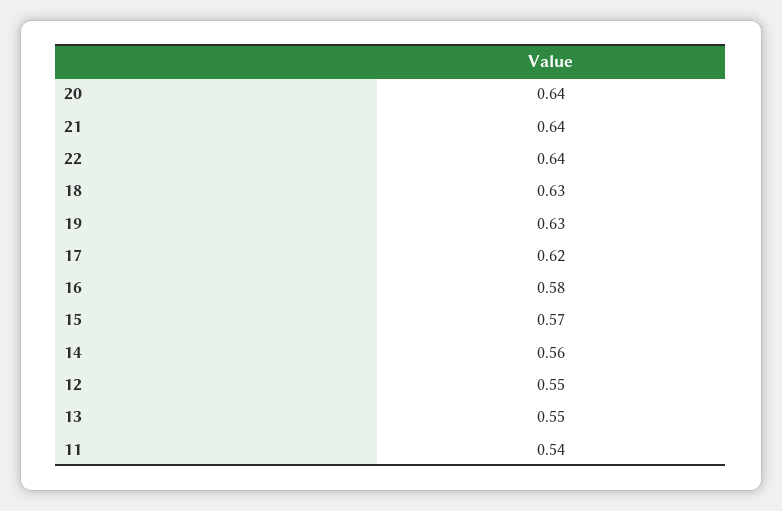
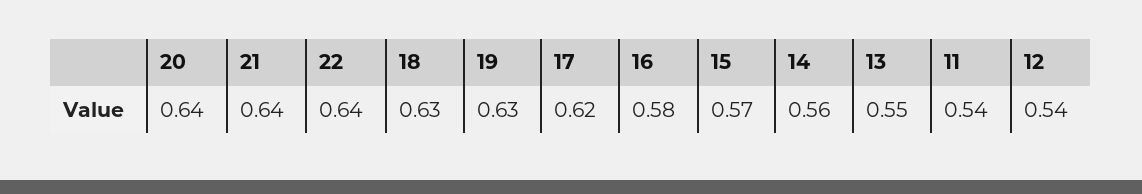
  {
    "20": 0.64,
    "21": 0.64,
    "22": 0.64,
    "18": 0.63,
    "19": 0.63,
    "17": 0.62,
    "16": 0.58,
    "15": 0.57,
    "14": 0.56,
-   "12": 0.55,
+   "12": 0.54,
    "13": 0.55,
    "11": 0.54
  }

